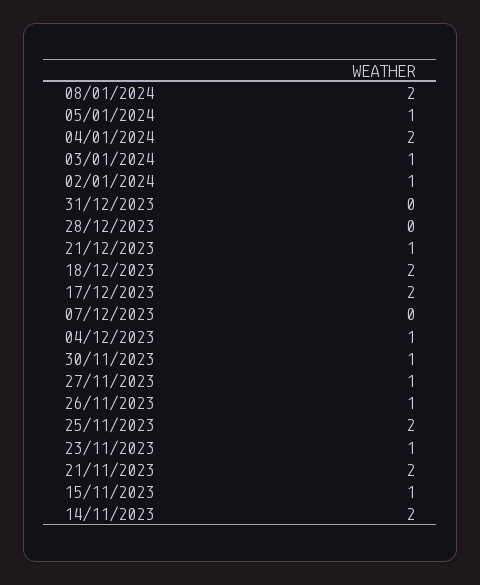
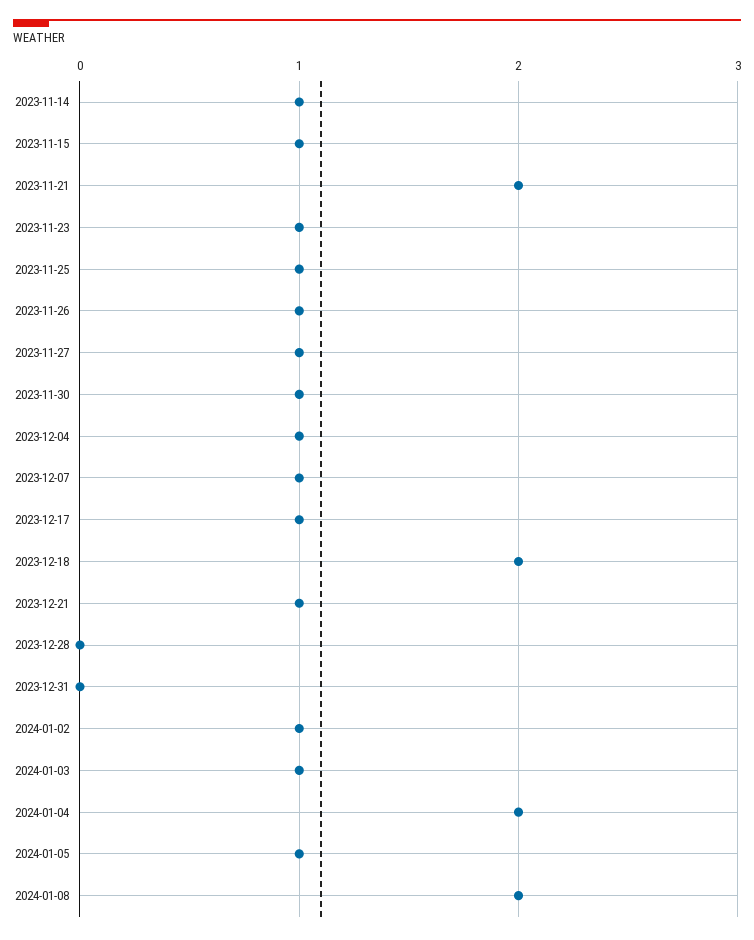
  {
    "08/01/2024": 2,
    "05/01/2024": 1,
    "04/01/2024": 2,
    "03/01/2024": 1,
    "02/01/2024": 1,
    "31/12/2023": 0,
    "28/12/2023": 0,
    "21/12/2023": 1,
    "18/12/2023": 2,
-   "17/12/2023": 2,
+   "17/12/2023": 1,
-   "07/12/2023": 0,
+   "07/12/2023": 1,
    "04/12/2023": 1,
    "30/11/2023": 1,
    "27/11/2023": 1,
    "26/11/2023": 1,
-   "25/11/2023": 2,
+   "25/11/2023": 1,
    "23/11/2023": 1,
    "21/11/2023": 2,
    "15/11/2023": 1,
-   "14/11/2023": 2
+   "14/11/2023": 1
  }

